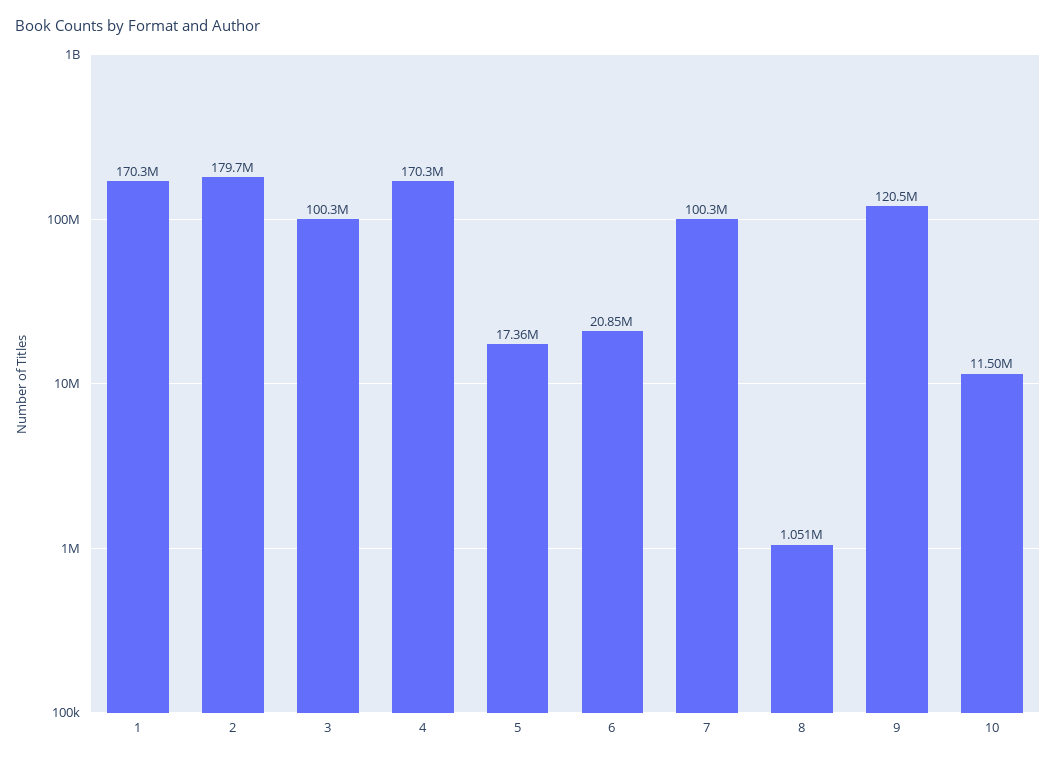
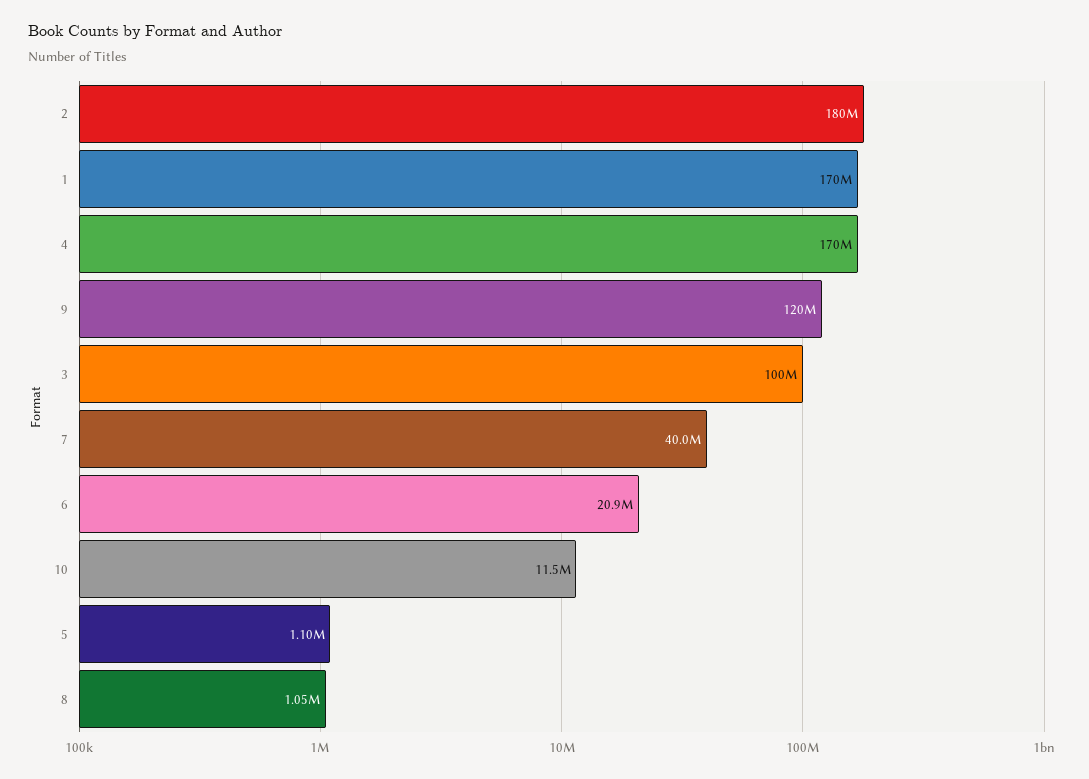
  {
    "1": 170300000,
    "2": 179700000,
    "3": 100300000,
    "4": 170300000,
-   "5": 17360000,
+   "5": 1100000,
    "6": 20850000,
-   "7": 100300000,
+   "7": 40000000,
    "8": 1051000,
    "9": 120500000,
    "10": 11500000
  }

